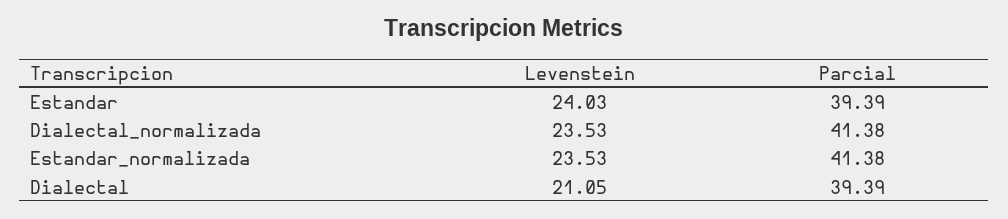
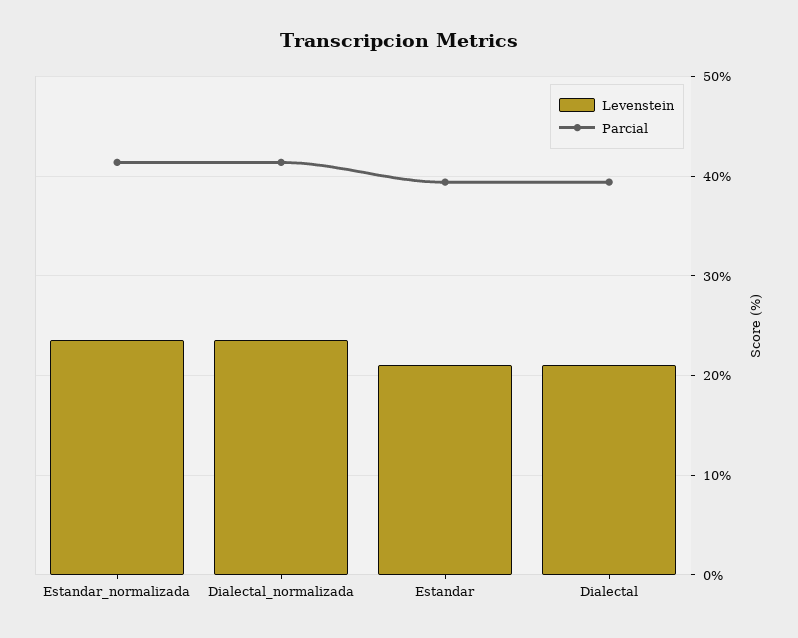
  {
    "Levenstein": {
-     "Estandar": 24.03,
+     "Estandar": 21,
      "Dialectal_normalizada": 23.53,
      "Estandar_normalizada": 23.53,
      "Dialectal": 21.05
    },
    "Parcial": {
      "Estandar": 39.39,
      "Dialectal_normalizada": 41.38,
      "Estandar_normalizada": 41.38,
      "Dialectal": 39.39
    }
  }

